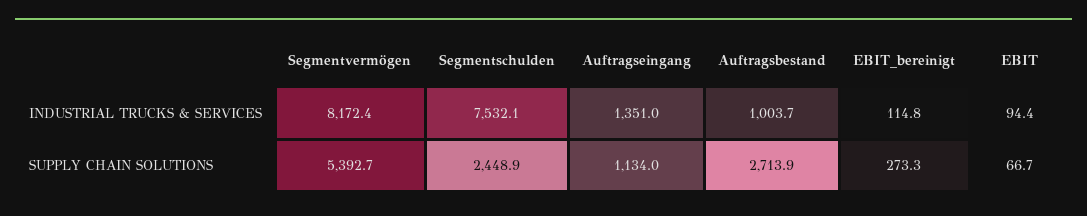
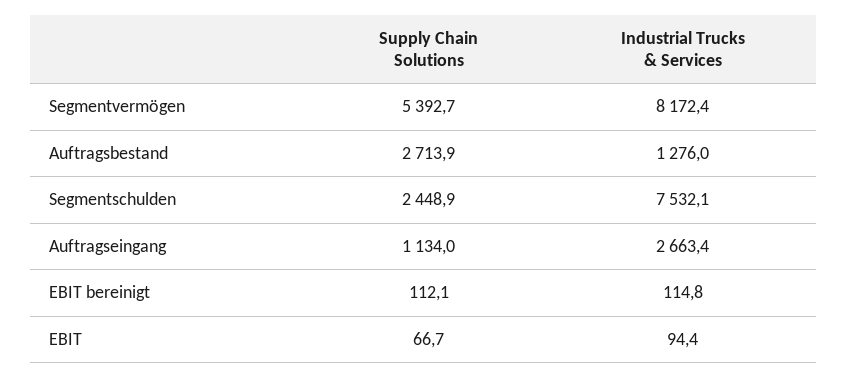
  {
    "Segmentvermögen": {
      "INDUSTRIAL TRUCKS & SERVICES": 8172.4,
      "SUPPLY CHAIN SOLUTIONS": 5392.7
    },
    "Segmentschulden": {
      "INDUSTRIAL TRUCKS & SERVICES": 7532.1,
      "SUPPLY CHAIN SOLUTIONS": 2448.9
    },
    "Auftragseingang": {
-     "INDUSTRIAL TRUCKS & SERVICES": 1351,
+     "INDUSTRIAL TRUCKS & SERVICES": 2663.4,
      "SUPPLY CHAIN SOLUTIONS": 1134
    },
    "Auftragsbestand": {
-     "INDUSTRIAL TRUCKS & SERVICES": 1003.7,
+     "INDUSTRIAL TRUCKS & SERVICES": 1276,
      "SUPPLY CHAIN SOLUTIONS": 2713.9
    },
    "EBIT_bereinigt": {
      "INDUSTRIAL TRUCKS & SERVICES": 114.8,
-     "SUPPLY CHAIN SOLUTIONS": 273.3
+     "SUPPLY CHAIN SOLUTIONS": 112.1
    },
    "EBIT": {
      "INDUSTRIAL TRUCKS & SERVICES": 94.4,
      "SUPPLY CHAIN SOLUTIONS": 66.7
    }
  }

